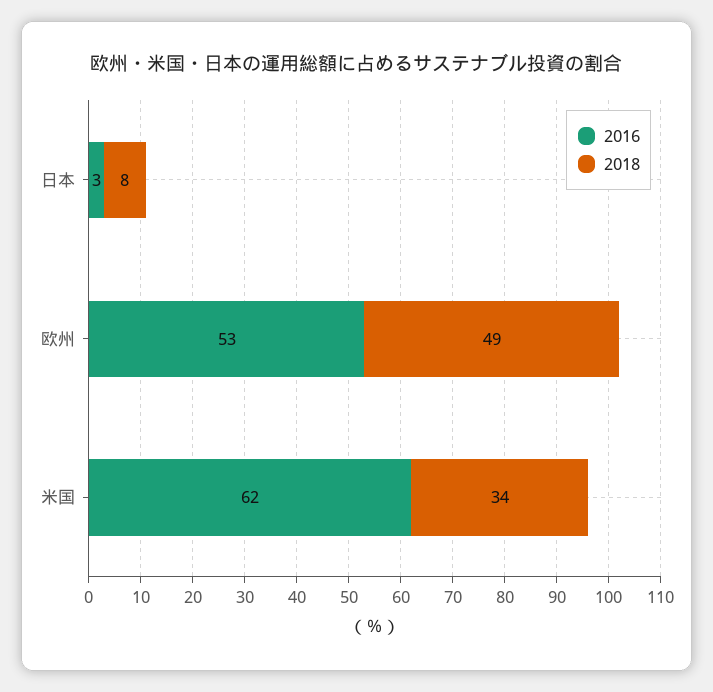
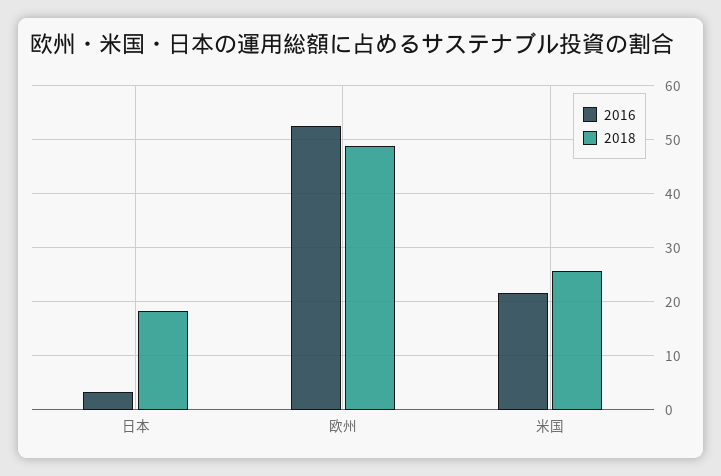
  {
    "2016": {
      "日本": 3,
      "欧州": 53,
-     "米国": 62
+     "米国": 22
    },
    "2018": {
-     "日本": 8,
+     "日本": 18,
      "欧州": 49,
-     "米国": 34
+     "米国": 26
    }
  }

